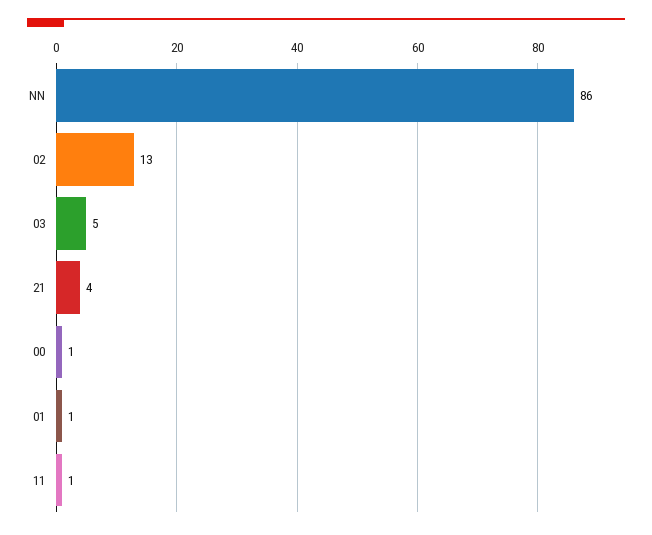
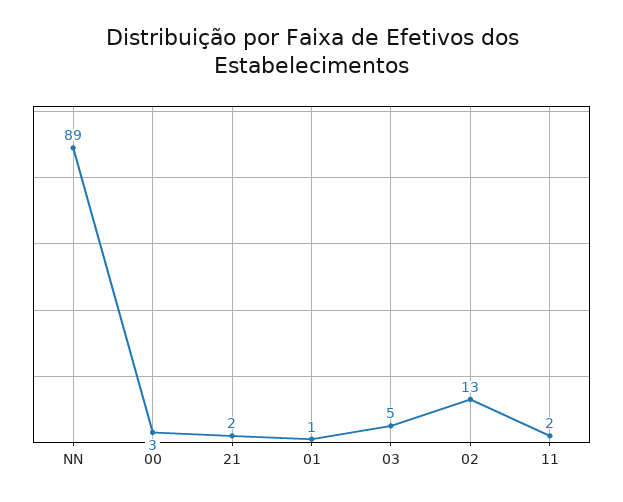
  {
-   "NN": 86,
+   "NN": 89,
    "02": 13,
    "03": 5,
-   "21": 4,
+   "21": 2,
-   "00": 1,
+   "00": 3,
    "01": 1,
-   "11": 1
+   "11": 2
  }

